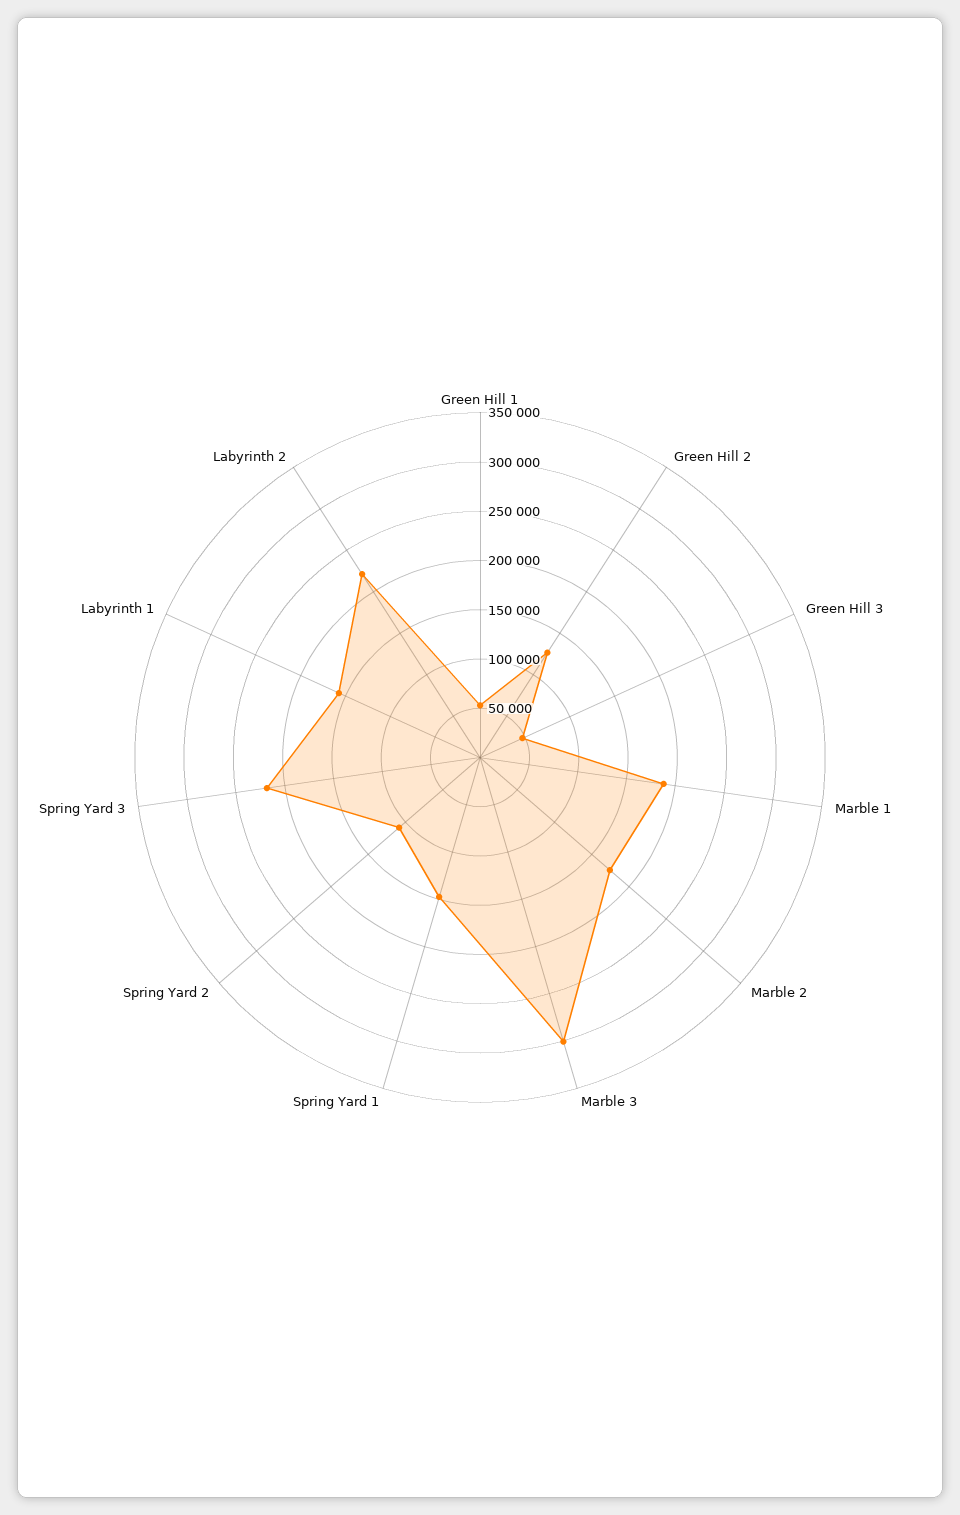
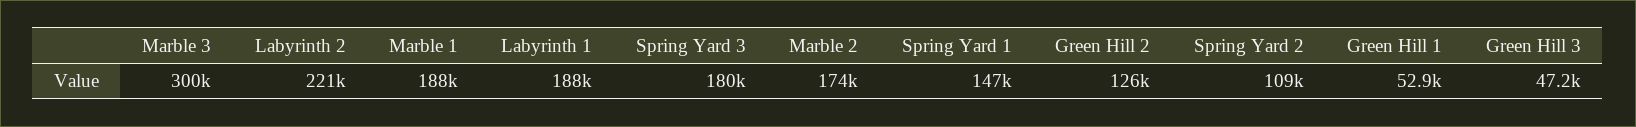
  {
    "Green Hill 1": 52900,
    "Green Hill 2": 126000,
    "Green Hill 3": 47200,
    "Marble 1": 188000,
    "Marble 2": 174000,
    "Marble 3": 300000,
    "Spring Yard 1": 147000,
    "Spring Yard 2": 109000,
-   "Spring Yard 3": 220000,
+   "Spring Yard 3": 180000,
-   "Labyrinth 1": 160000,
+   "Labyrinth 1": 188000,
    "Labyrinth 2": 221000
  }

